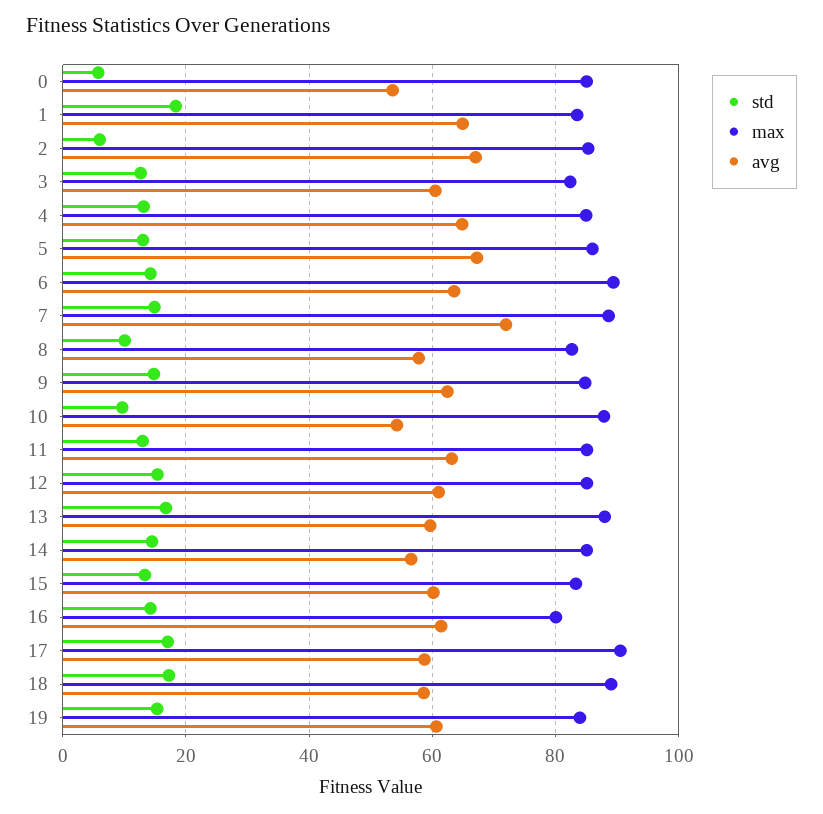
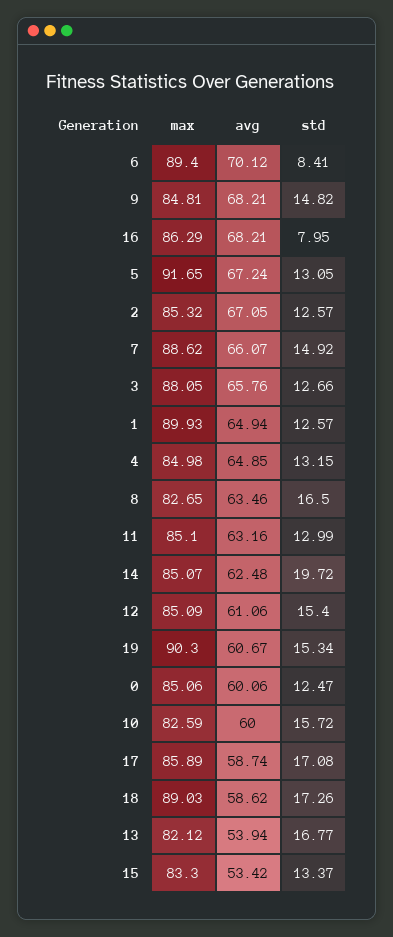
  {
    "std": {
-     "0": 6,
+     "0": 12.47,
-     "1": 18,
+     "1": 12.57,
-     "2": 6,
+     "2": 12.57,
      "3": 12.66,
      "4": 13.15,
      "5": 13.05,
-     "6": 14,
+     "6": 8.41,
      "7": 14.92,
-     "8": 10,
+     "8": 16.5,
      "9": 14.82,
-     "10": 10,
+     "10": 15.72,
      "11": 12.99,
      "12": 15.4,
      "13": 16.77,
-     "14": 14,
+     "14": 19.72,
      "15": 13.37,
-     "16": 14,
+     "16": 7.95,
      "17": 17.08,
      "18": 17.26,
      "19": 15.34
    },
    "max": {
      "0": 85.06,
-     "1": 84,
+     "1": 89.93,
      "2": 85.32,
-     "3": 82,
+     "3": 88.05,
      "4": 84.98,
-     "5": 86,
+     "5": 91.65,
      "6": 89.4,
      "7": 88.62,
      "8": 82.65,
      "9": 84.81,
-     "10": 88,
+     "10": 82.59,
      "11": 85.1,
      "12": 85.09,
-     "13": 88,
+     "13": 82.12,
      "14": 85.07,
      "15": 83.3,
-     "16": 80,
+     "16": 86.29,
-     "17": 90,
+     "17": 85.89,
      "18": 89.03,
-     "19": 84
+     "19": 90.3
    },
    "avg": {
-     "0": 54,
+     "0": 60.06,
      "1": 64.94,
      "2": 67.05,
-     "3": 60,
+     "3": 65.76,
      "4": 64.85,
      "5": 67.24,
-     "6": 64,
+     "6": 70.12,
-     "7": 72,
+     "7": 66.07,
-     "8": 58,
+     "8": 63.46,
-     "9": 62,
+     "9": 68.21,
-     "10": 54,
+     "10": 60,
      "11": 63.16,
      "12": 61.06,
-     "13": 60,
+     "13": 53.94,
-     "14": 56,
+     "14": 62.48,
-     "15": 60,
+     "15": 53.42,
-     "16": 62,
+     "16": 68.21,
      "17": 58.74,
      "18": 58.62,
      "19": 60.67
    }
  }

